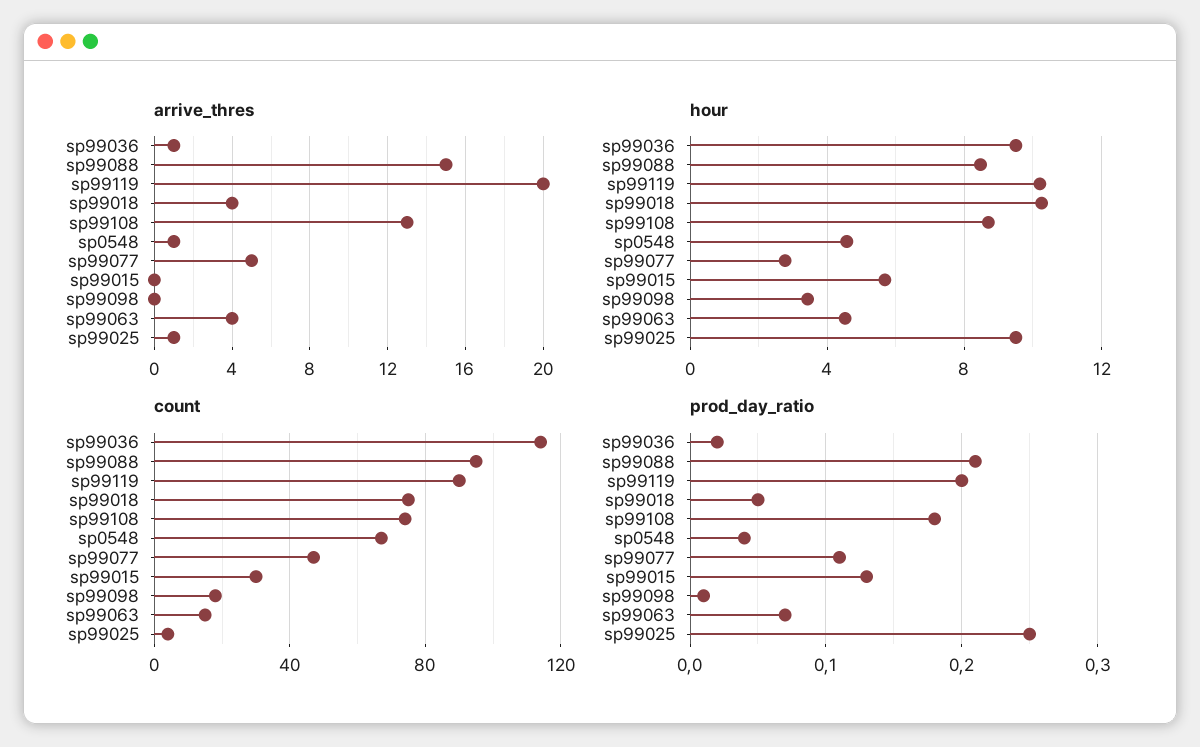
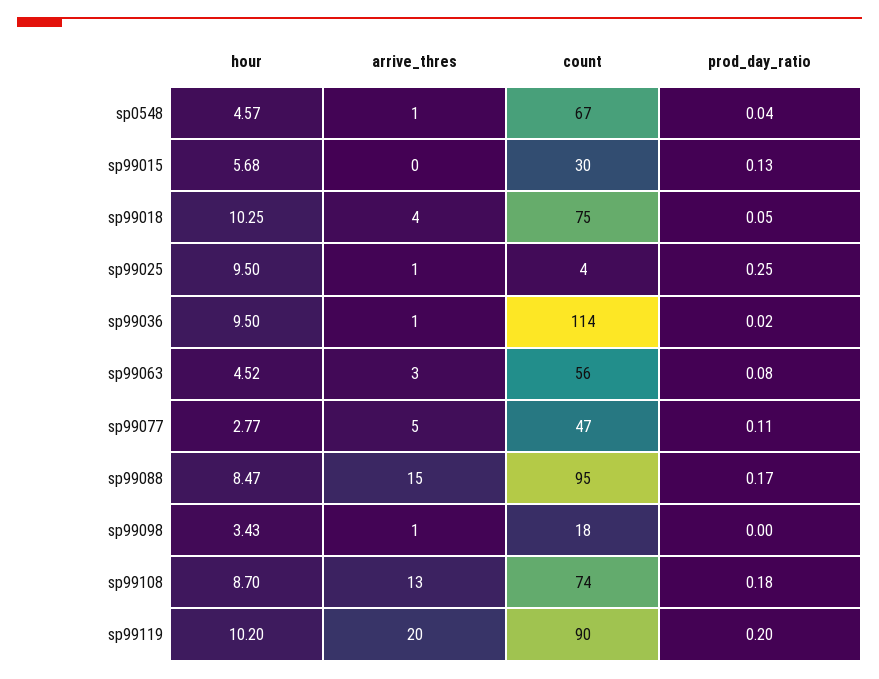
  {
    "arrive_thres": {
      "sp99036": 1,
      "sp99088": 15,
      "sp99119": 20,
      "sp99018": 4,
      "sp99108": 13,
      "sp0548": 1,
      "sp99077": 5,
      "sp99015": 0,
-     "sp99098": 0,
+     "sp99098": 1,
-     "sp99063": 4,
+     "sp99063": 3,
      "sp99025": 1
    },
    "hour": {
      "sp99036": 9.5,
      "sp99088": 8.47,
      "sp99119": 10.2,
      "sp99018": 10.25,
      "sp99108": 8.7,
      "sp0548": 4.57,
      "sp99077": 2.77,
      "sp99015": 5.68,
      "sp99098": 3.43,
      "sp99063": 4.52,
      "sp99025": 9.5
    },
    "count": {
      "sp99036": 114,
      "sp99088": 95,
      "sp99119": 90,
      "sp99018": 75,
      "sp99108": 74,
      "sp0548": 67,
      "sp99077": 47,
      "sp99015": 30,
      "sp99098": 18,
-     "sp99063": 15,
+     "sp99063": 56,
      "sp99025": 4
    },
    "prod_day_ratio": {
      "sp99036": 0.02,
-     "sp99088": 0.21,
+     "sp99088": 0.17,
      "sp99119": 0.2,
      "sp99018": 0.05,
      "sp99108": 0.18,
      "sp0548": 0.04,
      "sp99077": 0.11,
      "sp99015": 0.13,
-     "sp99098": 0.01,
+     "sp99098": 0,
-     "sp99063": 0.07,
+     "sp99063": 0.08,
      "sp99025": 0.25
    }
  }

